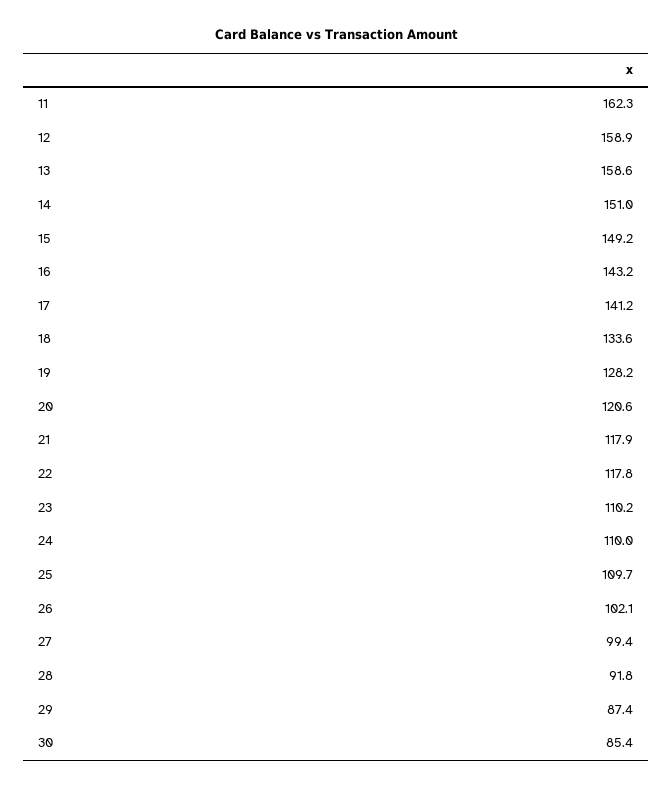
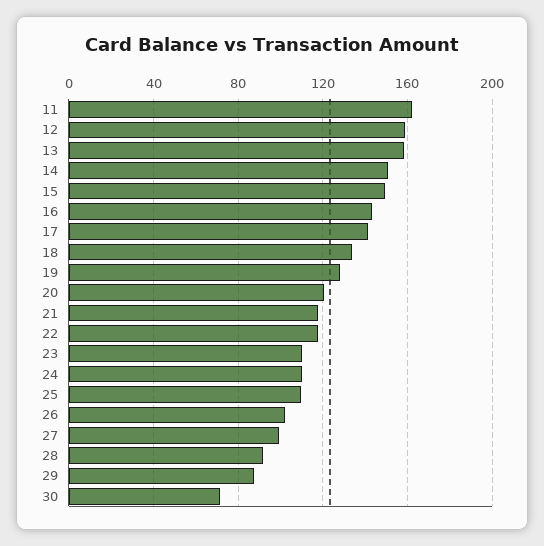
  {
    "11": 162.3,
    "12": 158.9,
    "13": 158.6,
    "14": 151,
    "15": 149.2,
    "16": 143.2,
    "17": 141.2,
    "18": 133.6,
    "19": 128.2,
    "20": 120.6,
    "21": 117.9,
    "22": 117.8,
    "23": 110.2,
    "24": 110,
    "25": 109.7,
    "26": 102.1,
    "27": 99.4,
    "28": 91.8,
    "29": 87.4,
-   "30": 85.4
+   "30": 70
  }

